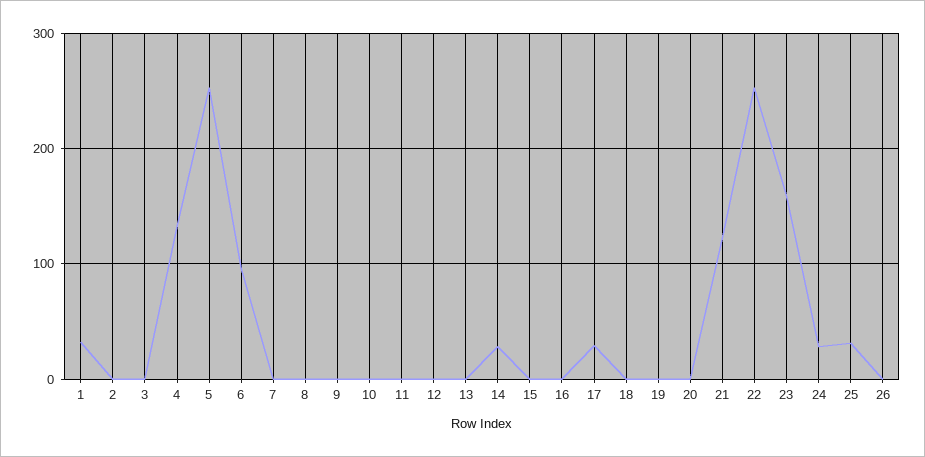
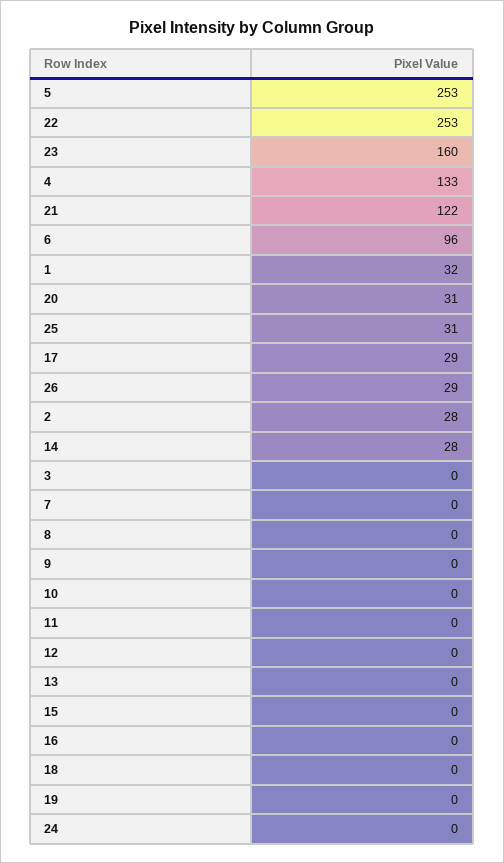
  {
    "1": 32,
-   "2": 0,
+   "2": 28,
    "3": 0,
    "4": 133,
    "5": 253,
    "6": 96,
    "7": 0,
    "8": 0,
    "9": 0,
    "10": 0,
    "11": 0,
    "12": 0,
    "13": 0,
    "14": 28,
    "15": 0,
    "16": 0,
    "17": 29,
    "18": 0,
    "19": 0,
-   "20": 0,
+   "20": 31,
    "21": 122,
    "22": 253,
    "23": 160,
-   "24": 30,
+   "24": 0,
    "25": 31,
-   "26": 0
+   "26": 29
  }

